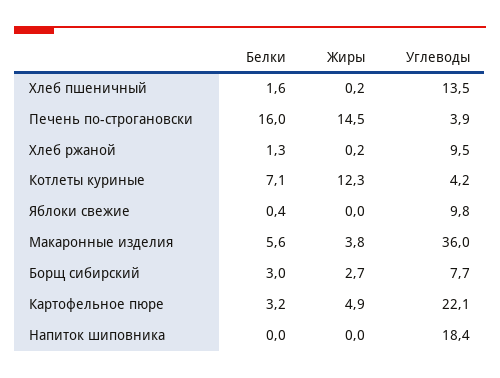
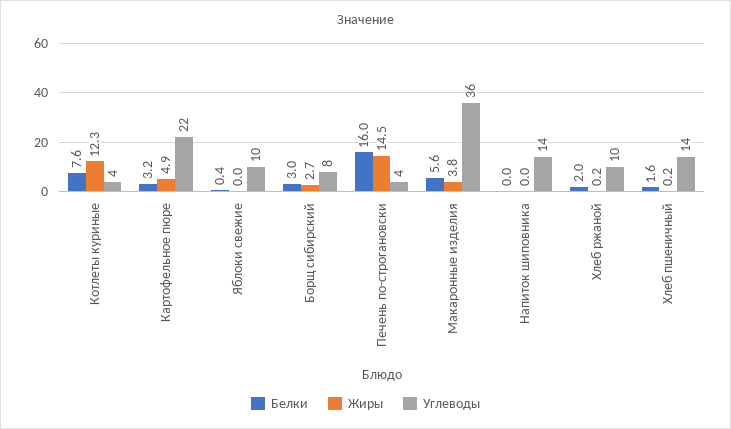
  {
    "Белки": {
      "Хлеб пшеничный": 1.6,
      "Печень по-строгановски": 16,
-     "Хлеб ржаной": 1.3,
+     "Хлеб ржаной": 2,
-     "Котлеты куриные": 7.1,
+     "Котлеты куриные": 7.6,
      "Яблоки свежие": 0.4,
      "Макаронные изделия": 5.6,
      "Борщ сибирский": 3,
      "Картофельное пюре": 3.2,
      "Напиток шиповника": 0
    },
    "Жиры": {
      "Хлеб пшеничный": 0.2,
      "Печень по-строгановски": 14.5,
      "Хлеб ржаной": 0.2,
      "Котлеты куриные": 12.3,
      "Яблоки свежие": 0,
      "Макаронные изделия": 3.8,
      "Борщ сибирский": 2.7,
      "Картофельное пюре": 4.9,
      "Напиток шиповника": 0
    },
    "Углеводы": {
      "Хлеб пшеничный": 13.5,
      "Печень по-строгановски": 3.9,
      "Хлеб ржаной": 9.5,
      "Котлеты куриные": 4.2,
      "Яблоки свежие": 9.8,
      "Макаронные изделия": 36,
      "Борщ сибирский": 7.7,
      "Картофельное пюре": 22.1,
-     "Напиток шиповника": 18.4
+     "Напиток шиповника": 14
    }
  }

